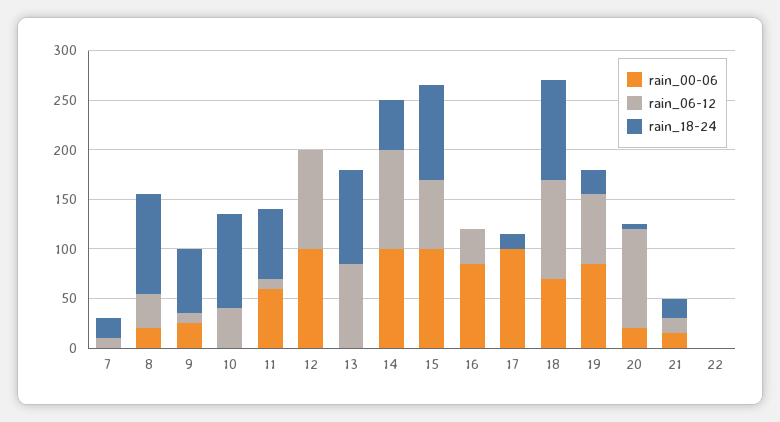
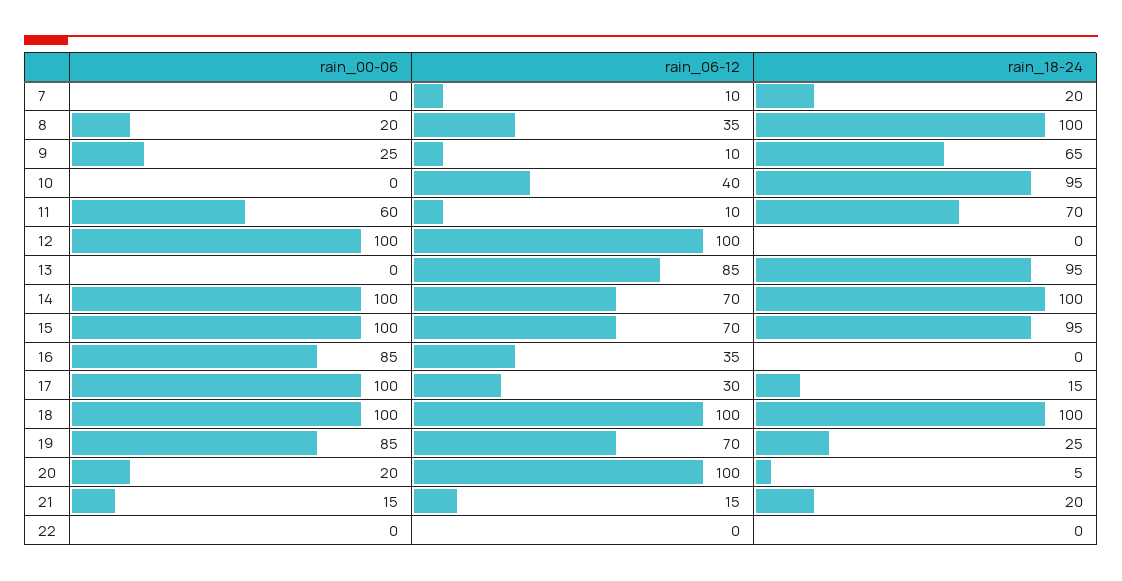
  {
    "rain_00-06": {
      "7": 0,
      "8": 20,
      "9": 25,
      "10": 0,
      "11": 60,
      "12": 100,
      "13": 0,
      "14": 100,
      "15": 100,
      "16": 85,
      "17": 100,
-     "18": 70,
+     "18": 100,
      "19": 85,
      "20": 20,
      "21": 15,
      "22": 0
    },
    "rain_06-12": {
      "7": 10,
      "8": 35,
      "9": 10,
      "10": 40,
      "11": 10,
      "12": 100,
      "13": 85,
-     "14": 100,
+     "14": 70,
      "15": 70,
      "16": 35,
-     "17": 0,
+     "17": 30,
      "18": 100,
      "19": 70,
      "20": 100,
      "21": 15,
      "22": 0
    },
    "rain_18-24": {
      "7": 20,
      "8": 100,
      "9": 65,
      "10": 95,
      "11": 70,
      "12": 0,
      "13": 95,
-     "14": 50,
+     "14": 100,
      "15": 95,
      "16": 0,
      "17": 15,
      "18": 100,
      "19": 25,
      "20": 5,
      "21": 20,
      "22": 0
    }
  }

